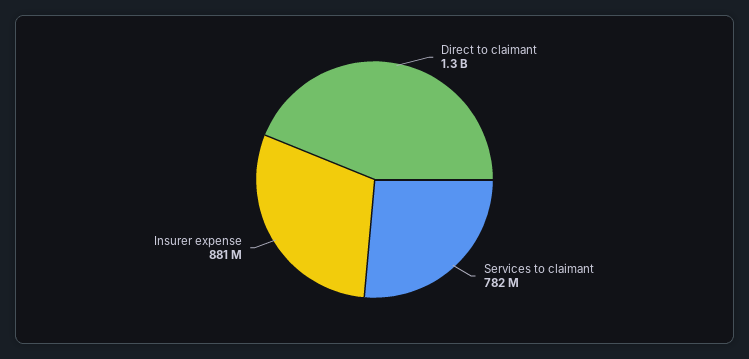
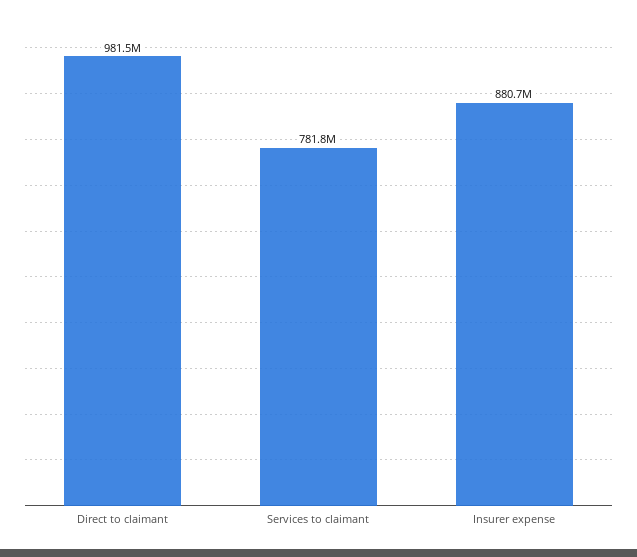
  {
-   "Direct to claimant": 1300000000,
+   "Direct to claimant": 981500000,
    "Services to claimant": 781800000,
    "Insurer expense": 880700000
  }

